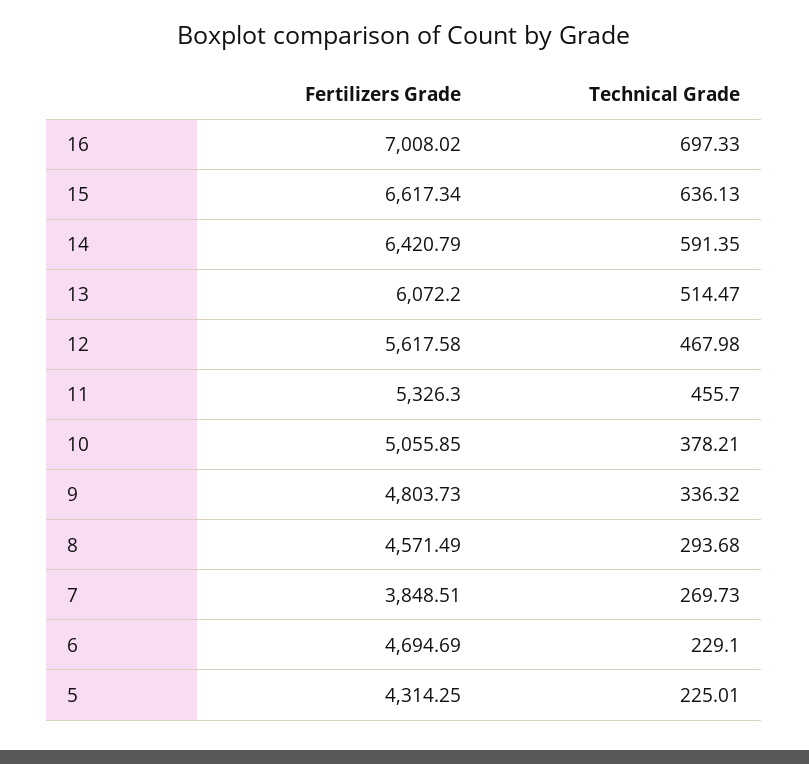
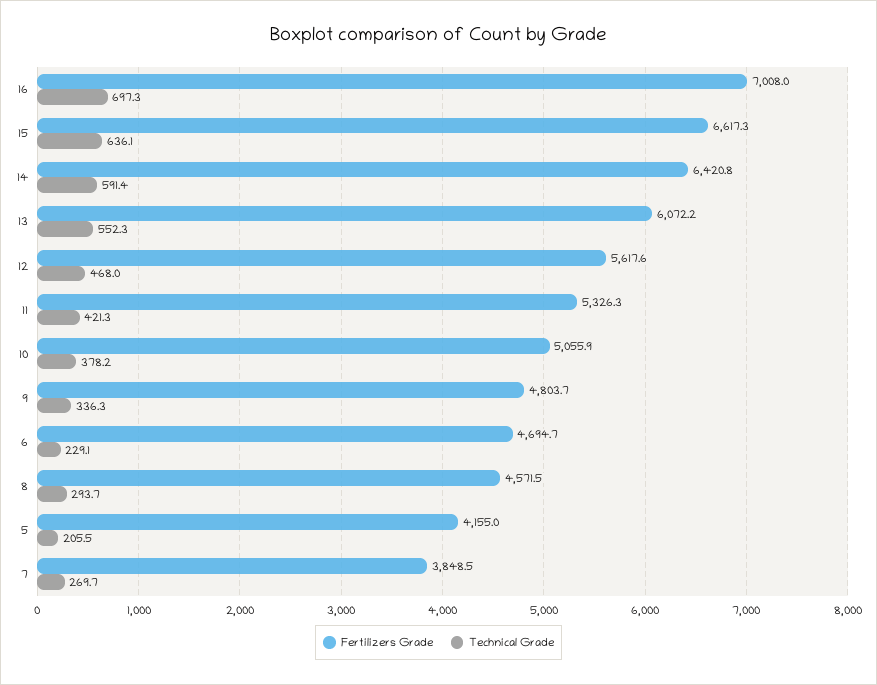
  {
    "Fertilizers Grade": {
      "16": 7008.02,
      "15": 6617.34,
      "14": 6420.79,
      "13": 6072.2,
      "12": 5617.58,
      "11": 5326.3,
      "10": 5055.85,
      "9": 4803.73,
      "8": 4571.49,
      "7": 3848.51,
      "6": 4694.69,
-     "5": 4314.25
+     "5": 4155
    },
    "Technical Grade": {
      "16": 697.33,
      "15": 636.13,
      "14": 591.35,
-     "13": 514.47,
+     "13": 552.3,
      "12": 467.98,
-     "11": 455.7,
+     "11": 421.3,
      "10": 378.21,
      "9": 336.32,
      "8": 293.68,
      "7": 269.73,
      "6": 229.1,
-     "5": 225.01
+     "5": 205.5
    }
  }

